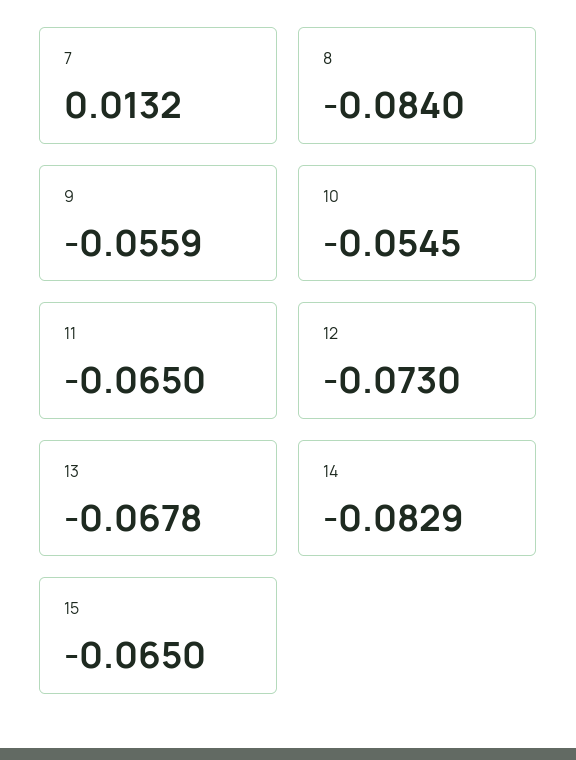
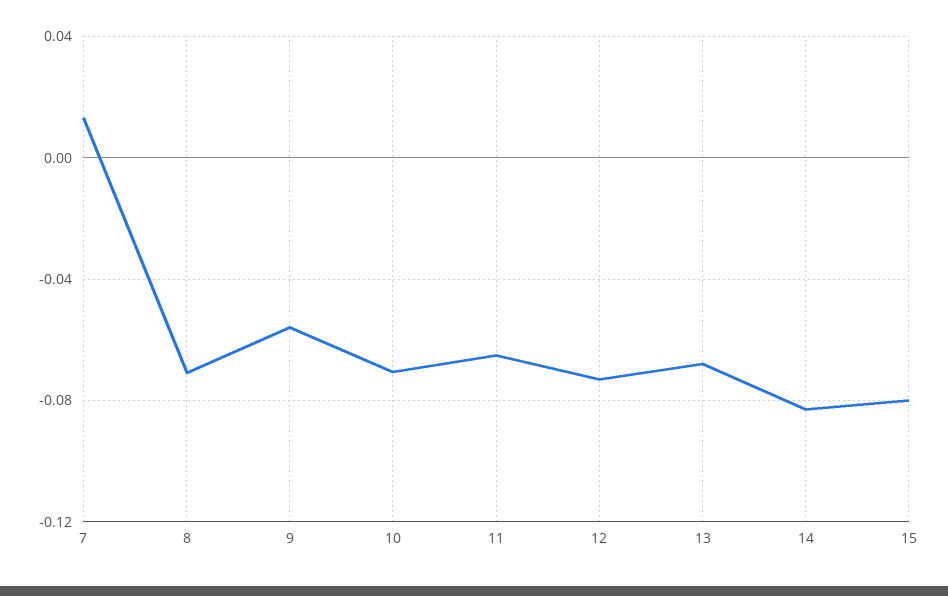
  {
    "7": 0.0132,
-   "8": -0.084,
+   "8": -0.07,
    "9": -0.0559,
-   "10": -0.0545,
+   "10": -0.07,
    "11": -0.065,
    "12": -0.073,
    "13": -0.0678,
    "14": -0.0829,
-   "15": -0.065
+   "15": -0.08
  }

